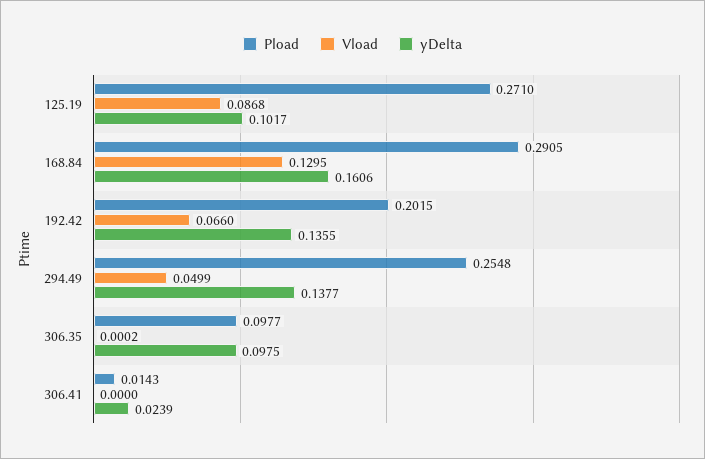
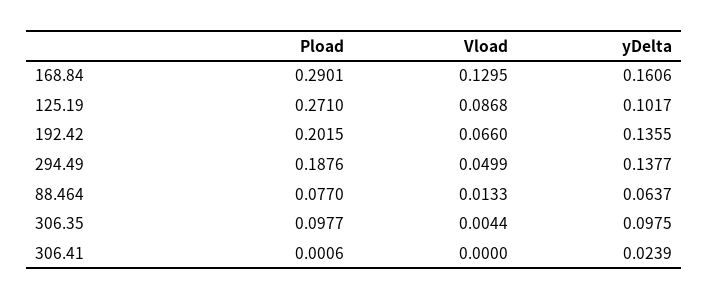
  {
    "Pload": {
      "125.19": 0.271,
-     "168.84": 0.2905,
+     "168.84": 0.2901,
      "192.42": 0.2015,
-     "294.49": 0.2548,
+     "294.49": 0.1876,
      "306.35": 0.0977,
-     "306.41": 0.0143
+     "306.41": 0.0006,
+     "88.464": 0.077
    },
    "Vload": {
      "125.19": 0.0868,
      "168.84": 0.1295,
      "192.42": 0.066,
      "294.49": 0.0499,
-     "306.35": 0.0002,
+     "306.35": 0.0044,
-     "306.41": 0
+     "306.41": 0,
+     "88.464": 0.0133
    },
    "yDelta": {
      "125.19": 0.1017,
      "168.84": 0.1606,
      "192.42": 0.1355,
      "294.49": 0.1377,
      "306.35": 0.0975,
-     "306.41": 0.0239
+     "306.41": 0.0239,
+     "88.464": 0.0637
    }
  }

